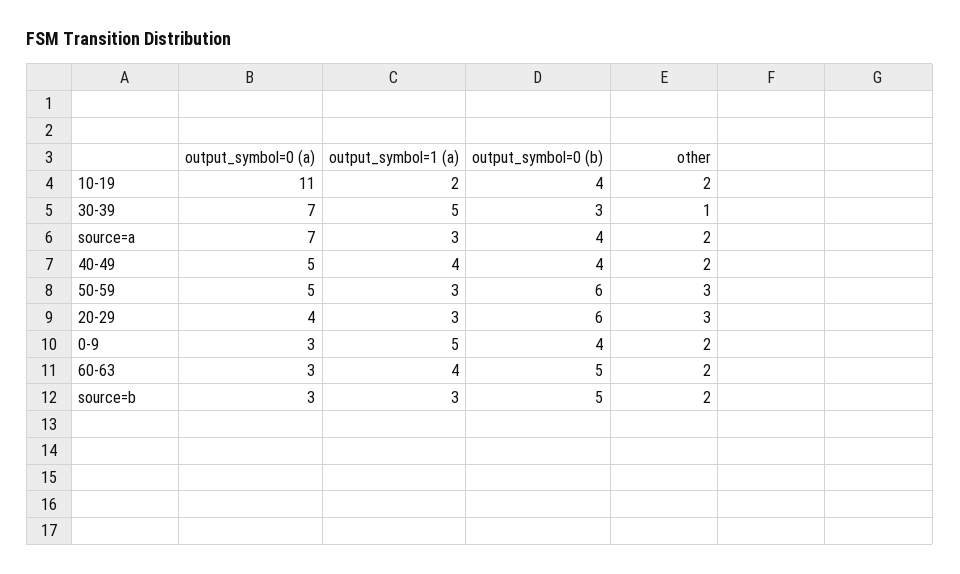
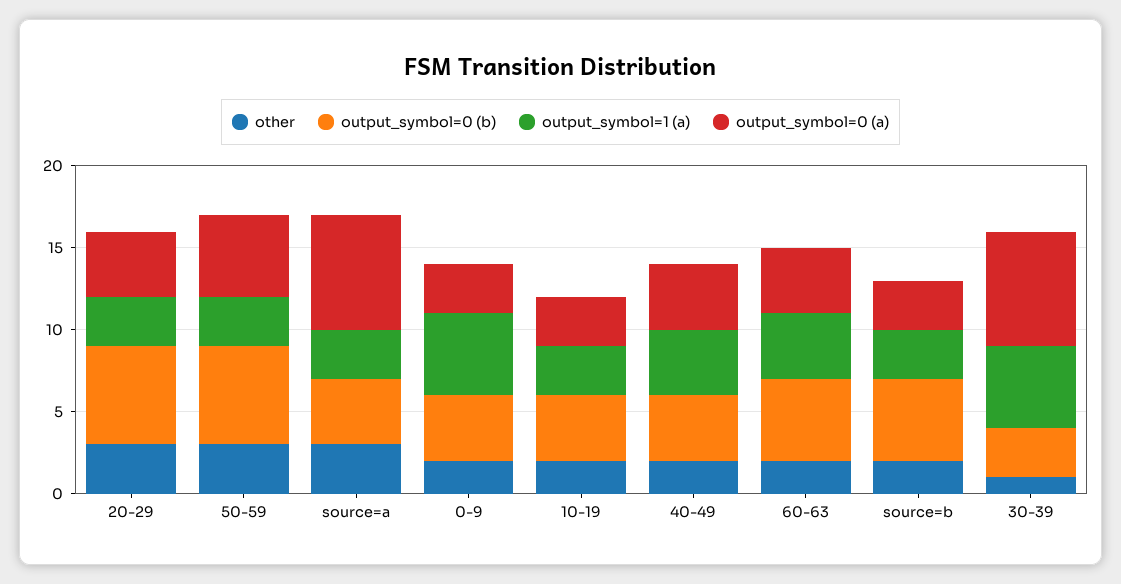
  {
    "output_symbol=0 (a)": {
-     "10-19": 11,
+     "10-19": 3,
      "30-39": 7,
      "source=a": 7,
-     "40-49": 5,
+     "40-49": 4,
      "50-59": 5,
      "20-29": 4,
      "0-9": 3,
-     "60-63": 3,
+     "60-63": 4,
      "source=b": 3
    },
    "output_symbol=1 (a)": {
-     "10-19": 2,
+     "10-19": 3,
      "30-39": 5,
      "source=a": 3,
      "40-49": 4,
      "50-59": 3,
      "20-29": 3,
      "0-9": 5,
      "60-63": 4,
      "source=b": 3
    },
    "output_symbol=0 (b)": {
      "10-19": 4,
      "30-39": 3,
      "source=a": 4,
      "40-49": 4,
      "50-59": 6,
      "20-29": 6,
      "0-9": 4,
      "60-63": 5,
      "source=b": 5
    },
    "other": {
      "10-19": 2,
      "30-39": 1,
-     "source=a": 2,
+     "source=a": 3,
      "40-49": 2,
      "50-59": 3,
      "20-29": 3,
      "0-9": 2,
      "60-63": 2,
      "source=b": 2
    }
  }

